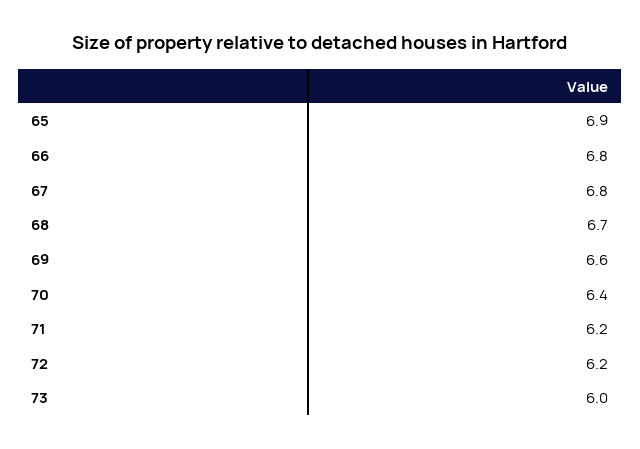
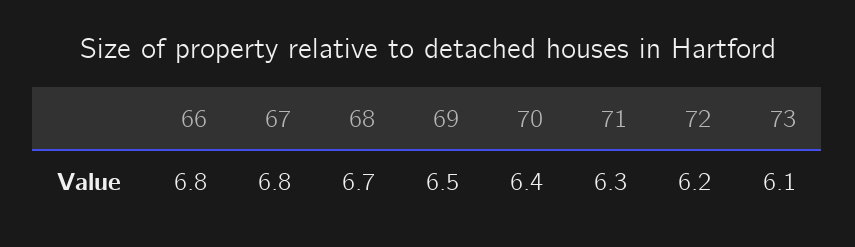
  {
-   "65": 6.9,
    "66": 6.8,
    "67": 6.8,
    "68": 6.7,
-   "69": 6.6,
+   "69": 6.5,
    "70": 6.4,
-   "71": 6.2,
+   "71": 6.3,
    "72": 6.2,
-   "73": 6
+   "73": 6.1
  }

